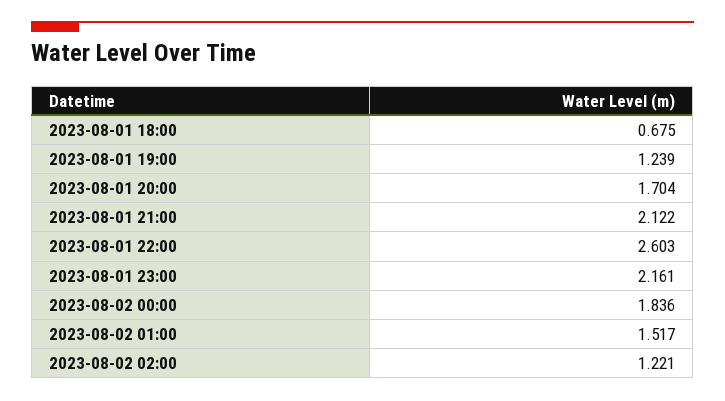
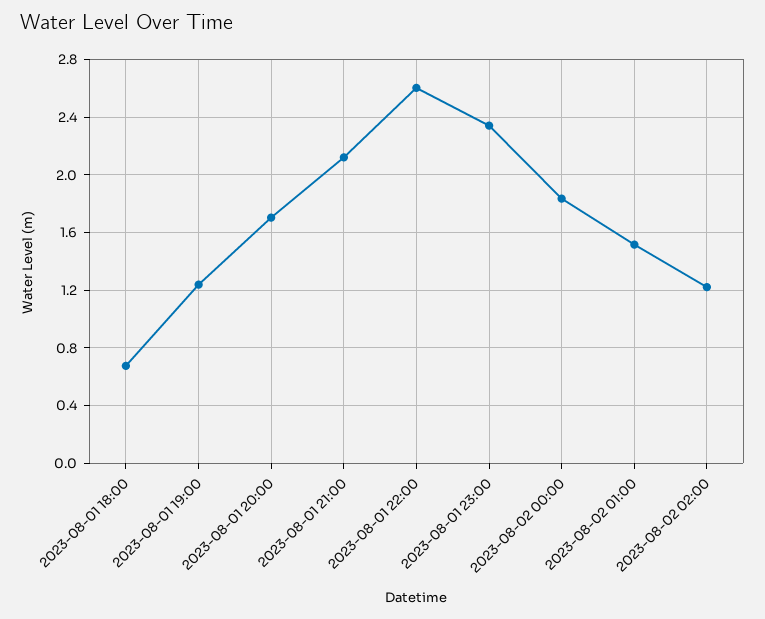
  {
    "2023-08-01 18:00": 0.675,
    "2023-08-01 19:00": 1.239,
    "2023-08-01 20:00": 1.704,
    "2023-08-01 21:00": 2.122,
    "2023-08-01 22:00": 2.603,
-   "2023-08-01 23:00": 2.161,
+   "2023-08-01 23:00": 2.35,
    "2023-08-02 00:00": 1.836,
    "2023-08-02 01:00": 1.517,
    "2023-08-02 02:00": 1.221
  }

